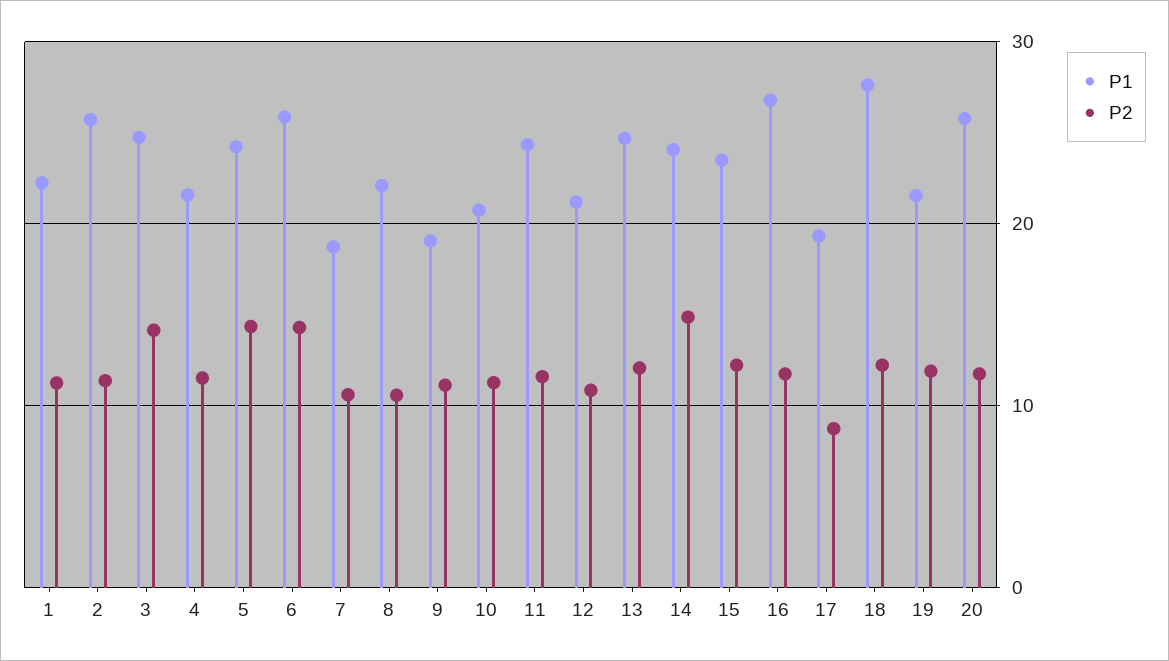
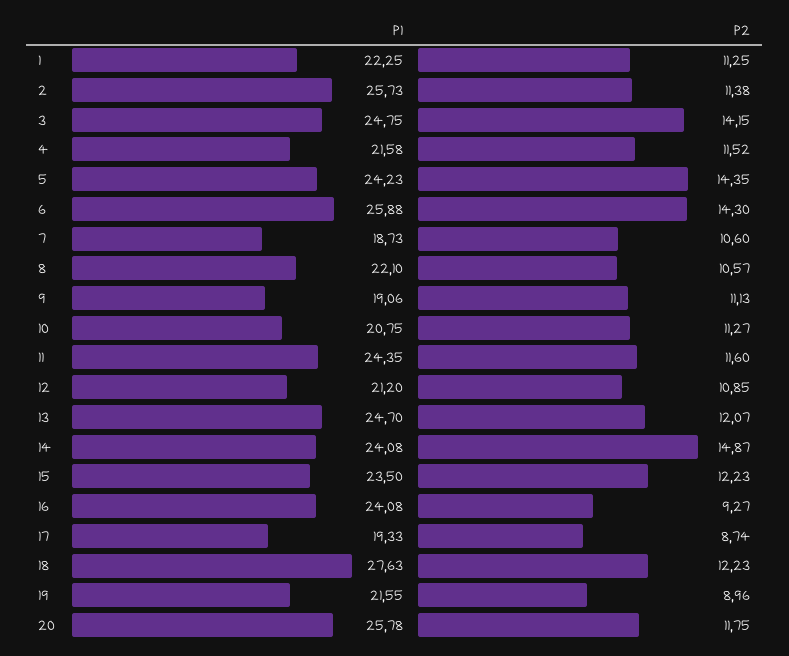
  {
    "P1": {
      "1": 22.25,
      "2": 25.73,
      "3": 24.75,
      "4": 21.58,
      "5": 24.23,
      "6": 25.88,
      "7": 18.73,
      "8": 22.1,
      "9": 19.06,
      "10": 20.75,
      "11": 24.35,
      "12": 21.2,
      "13": 24.7,
      "14": 24.08,
      "15": 23.5,
-     "16": 27,
+     "16": 24.08,
      "17": 19.33,
      "18": 27.63,
      "19": 21.55,
      "20": 25.78
    },
    "P2": {
      "1": 11.25,
      "2": 11.38,
      "3": 14.15,
      "4": 11.52,
      "5": 14.35,
      "6": 14.3,
      "7": 10.6,
      "8": 10.57,
      "9": 11.13,
      "10": 11.27,
      "11": 11.6,
      "12": 10.85,
      "13": 12.07,
      "14": 14.87,
      "15": 12.23,
-     "16": 12,
+     "16": 9.27,
      "17": 8.74,
      "18": 12.23,
-     "19": 12,
+     "19": 8.96,
      "20": 11.75
    }
  }

